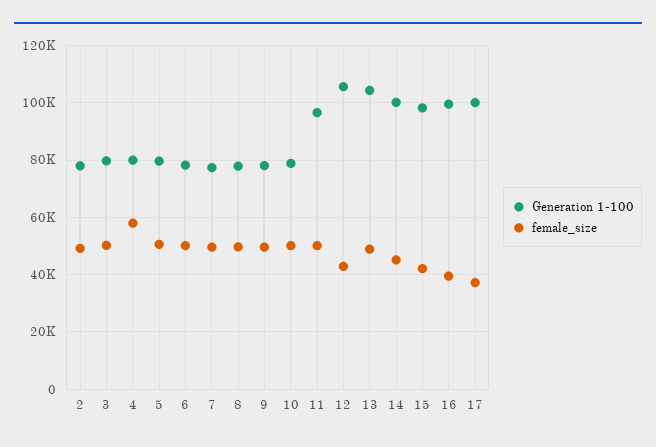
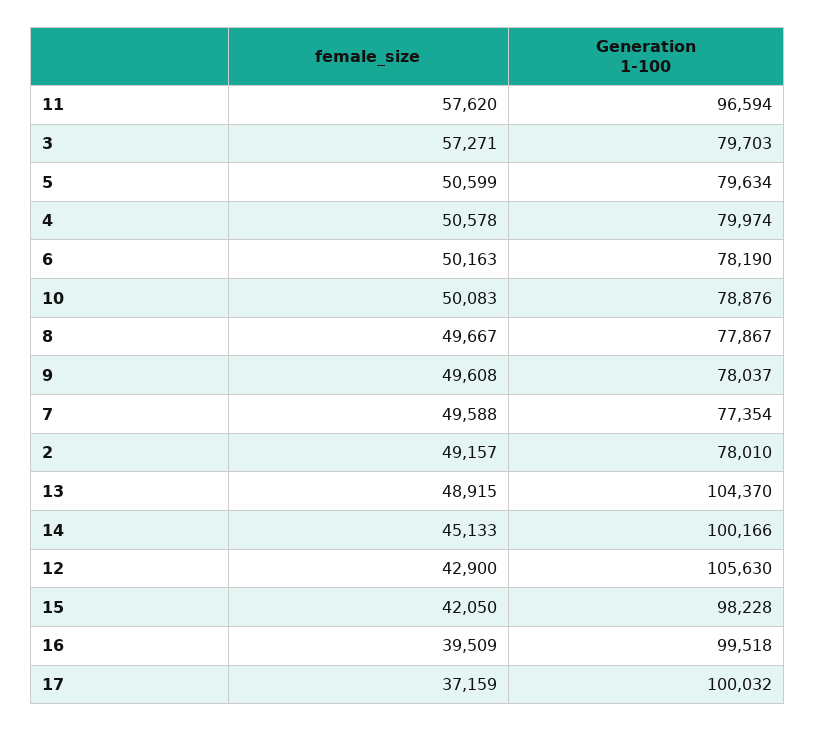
  {
    "Generation 1-100": {
      "2": 78010,
      "3": 79703,
      "4": 79974,
      "5": 79634,
      "6": 78190,
      "7": 77354,
      "8": 77867,
      "9": 78037,
      "10": 78876,
      "11": 96594,
      "12": 105630,
      "13": 104370,
      "14": 100166,
      "15": 98228,
      "16": 99518,
      "17": 100032
    },
    "female_size": {
      "2": 49157,
-     "3": 50000,
+     "3": 57271,
-     "4": 57500,
+     "4": 50578,
      "5": 50599,
      "6": 50163,
      "7": 49588,
      "8": 49667,
      "9": 49608,
      "10": 50083,
-     "11": 50000,
+     "11": 57620,
      "12": 42900,
      "13": 48915,
      "14": 45133,
      "15": 42050,
      "16": 39509,
      "17": 37159
    }
  }

